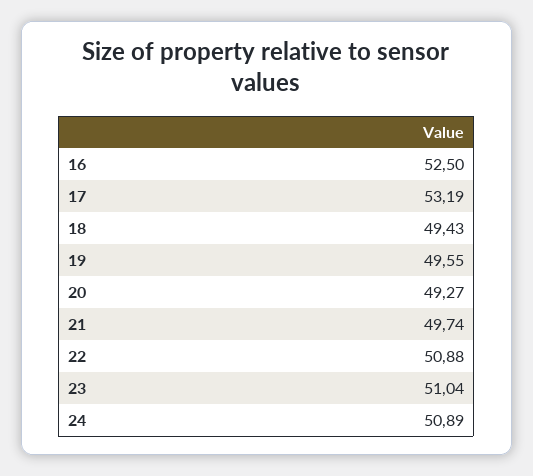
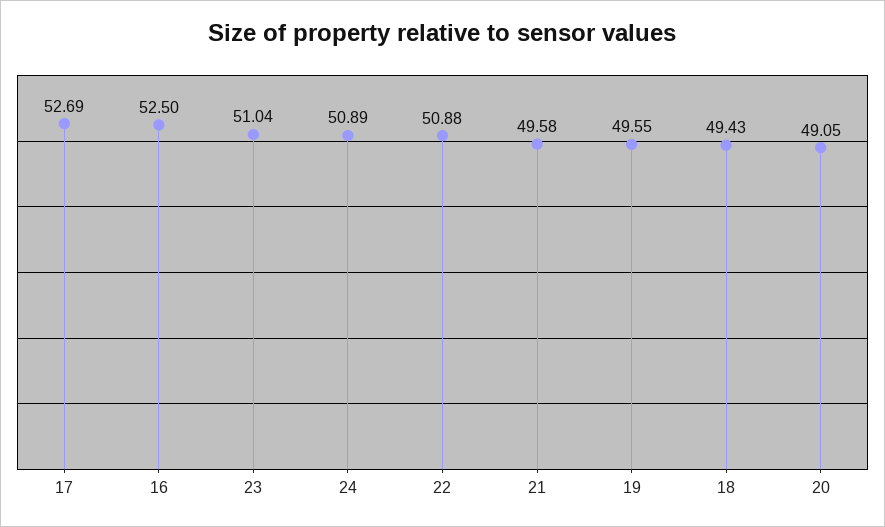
  {
    "16": 52.5,
-   "17": 53.19,
+   "17": 52.69,
    "18": 49.43,
    "19": 49.55,
-   "20": 49.27,
+   "20": 49.05,
-   "21": 49.74,
+   "21": 49.58,
    "22": 50.88,
    "23": 51.04,
    "24": 50.89
  }

